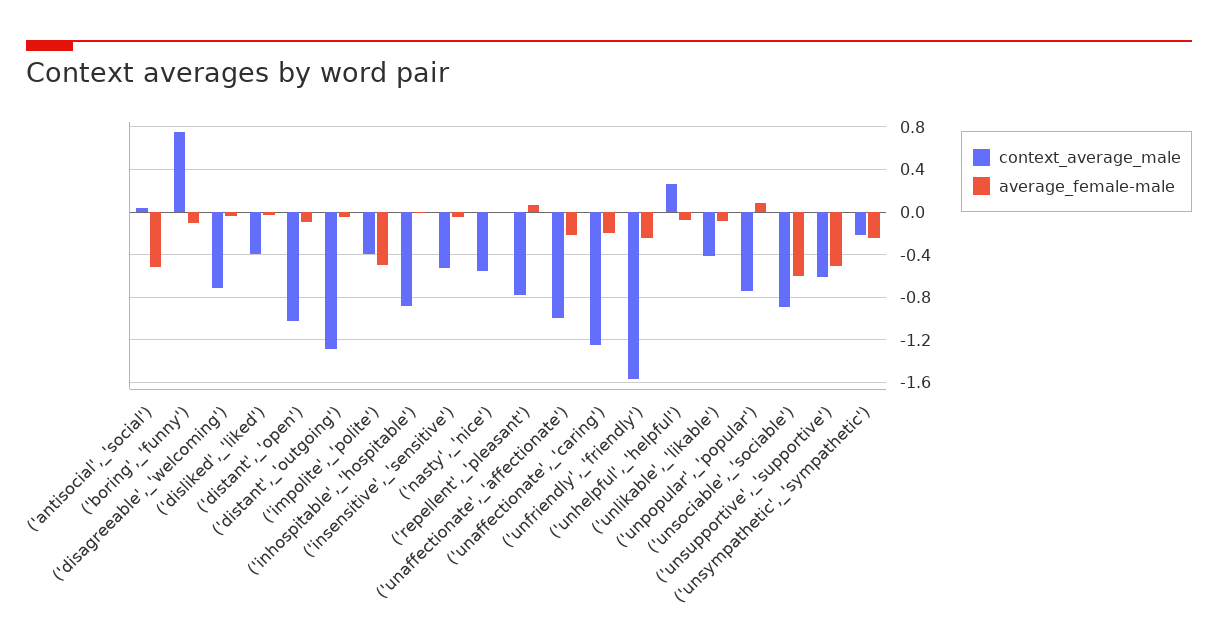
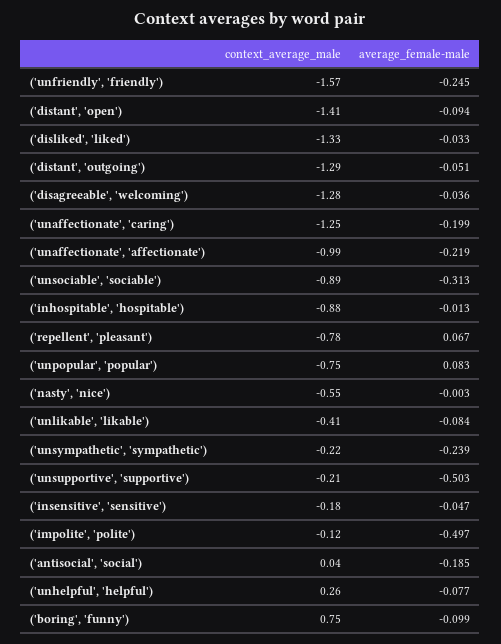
  {
    "context_average_male": {
      "('antisocial',_'social')": 0.04,
      "('boring',_'funny')": 0.75,
-     "('disagreeable',_'welcoming')": -0.7,
+     "('disagreeable',_'welcoming')": -1.28,
-     "('disliked',_'liked')": -0.4,
+     "('disliked',_'liked')": -1.33,
-     "('distant',_'open')": -1,
+     "('distant',_'open')": -1.41,
      "('distant',_'outgoing')": -1.29,
-     "('impolite',_'polite')": -0.4,
+     "('impolite',_'polite')": -0.12,
      "('inhospitable',_'hospitable')": -0.88,
-     "('insensitive',_'sensitive')": -0.5,
+     "('insensitive',_'sensitive')": -0.18,
      "('nasty',_'nice')": -0.55,
      "('repellent',_'pleasant')": -0.78,
      "('unaffectionate',_'affectionate')": -0.99,
      "('unaffectionate',_'caring')": -1.25,
      "('unfriendly',_'friendly')": -1.57,
      "('unhelpful',_'helpful')": 0.26,
      "('unlikable',_'likable')": -0.41,
      "('unpopular',_'popular')": -0.75,
      "('unsociable',_'sociable')": -0.89,
-     "('unsupportive',_'supportive')": -0.6,
+     "('unsupportive',_'supportive')": -0.21,
      "('unsympathetic',_'sympathetic')": -0.22
    },
    "average_female-male": {
-     "('antisocial',_'social')": -0.5,
+     "('antisocial',_'social')": -0.185,
      "('boring',_'funny')": -0.099,
      "('disagreeable',_'welcoming')": -0.036,
      "('disliked',_'liked')": -0.033,
      "('distant',_'open')": -0.094,
      "('distant',_'outgoing')": -0.051,
      "('impolite',_'polite')": -0.497,
      "('inhospitable',_'hospitable')": -0.013,
      "('insensitive',_'sensitive')": -0.047,
      "('nasty',_'nice')": -0.003,
      "('repellent',_'pleasant')": 0.067,
      "('unaffectionate',_'affectionate')": -0.219,
      "('unaffectionate',_'caring')": -0.199,
      "('unfriendly',_'friendly')": -0.245,
      "('unhelpful',_'helpful')": -0.077,
      "('unlikable',_'likable')": -0.084,
      "('unpopular',_'popular')": 0.083,
-     "('unsociable',_'sociable')": -0.6,
+     "('unsociable',_'sociable')": -0.313,
      "('unsupportive',_'supportive')": -0.503,
      "('unsympathetic',_'sympathetic')": -0.239
    }
  }

